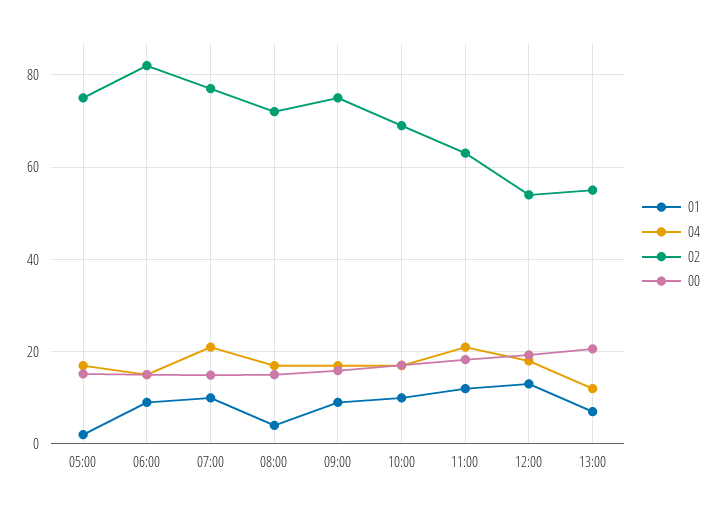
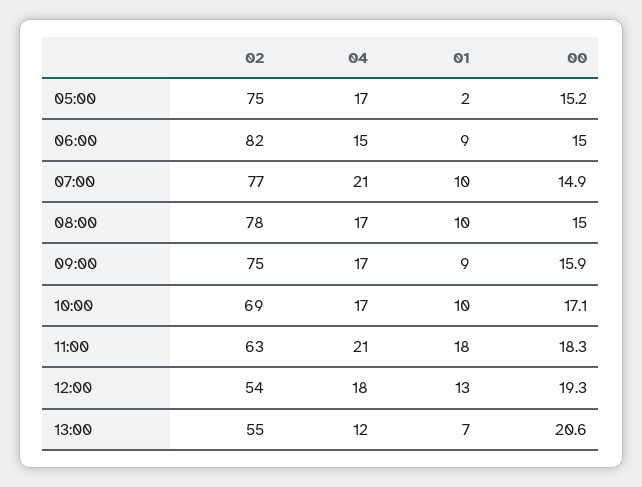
  {
    "01": {
      "05:00": 2,
      "06:00": 9,
      "07:00": 10,
-     "08:00": 4,
+     "08:00": 10,
      "09:00": 9,
      "10:00": 10,
-     "11:00": 12,
+     "11:00": 18,
      "12:00": 13,
      "13:00": 7
    },
    "04": {
      "05:00": 17,
      "06:00": 15,
      "07:00": 21,
      "08:00": 17,
      "09:00": 17,
      "10:00": 17,
      "11:00": 21,
      "12:00": 18,
      "13:00": 12
    },
    "02": {
      "05:00": 75,
      "06:00": 82,
      "07:00": 77,
-     "08:00": 72,
+     "08:00": 78,
      "09:00": 75,
      "10:00": 69,
      "11:00": 63,
      "12:00": 54,
      "13:00": 55
    },
    "00": {
      "05:00": 15.2,
      "06:00": 15,
      "07:00": 14.9,
      "08:00": 15,
      "09:00": 15.9,
      "10:00": 17.1,
      "11:00": 18.3,
      "12:00": 19.3,
      "13:00": 20.6
    }
  }

